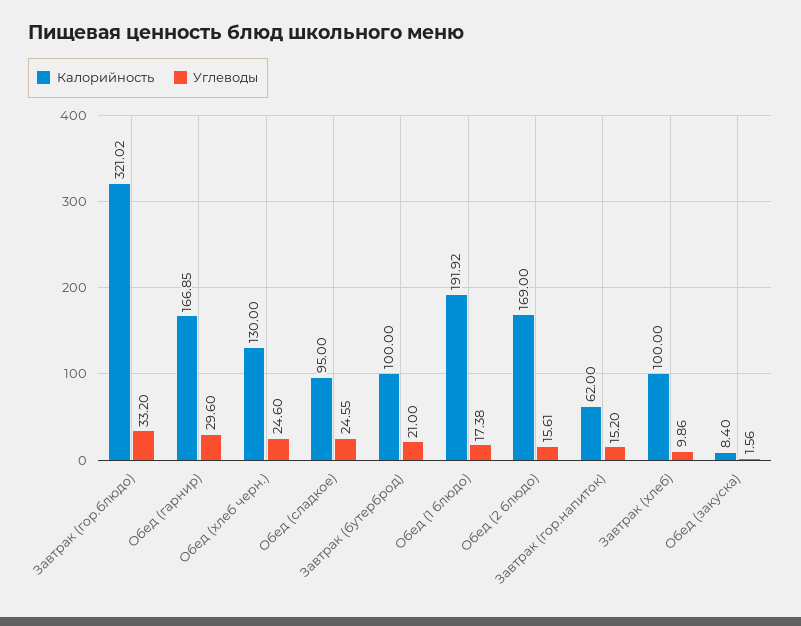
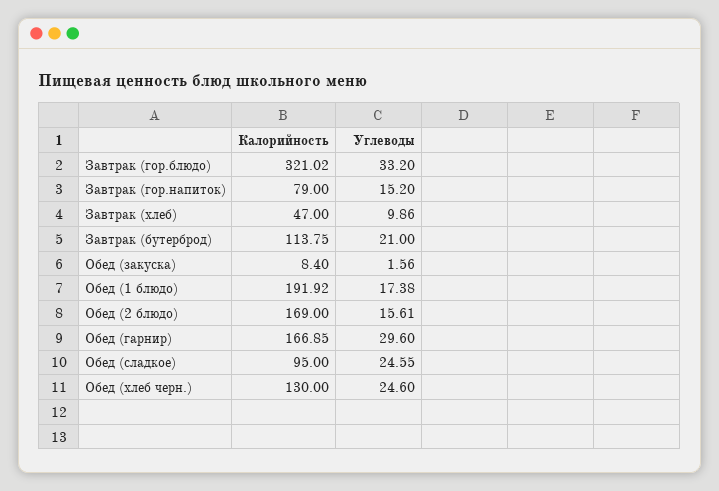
  {
    "Калорийность": {
      "Завтрак (гор.блюдо)": 321.02,
      "Обед (гарнир)": 166.85,
      "Обед (хлеб черн.)": 130,
      "Обед (сладкое)": 95,
-     "Завтрак (бутерброд)": 100,
+     "Завтрак (бутерброд)": 113.75,
      "Обед (1 блюдо)": 191.92,
      "Обед (2 блюдо)": 169,
-     "Завтрак (гор.напиток)": 62,
+     "Завтрак (гор.напиток)": 79,
-     "Завтрак (хлеб)": 100,
+     "Завтрак (хлеб)": 47,
      "Обед (закуска)": 8.4
    },
    "Углеводы": {
      "Завтрак (гор.блюдо)": 33.2,
      "Обед (гарнир)": 29.6,
      "Обед (хлеб черн.)": 24.6,
      "Обед (сладкое)": 24.55,
      "Завтрак (бутерброд)": 21,
      "Обед (1 блюдо)": 17.38,
      "Обед (2 блюдо)": 15.61,
      "Завтрак (гор.напиток)": 15.2,
      "Завтрак (хлеб)": 9.86,
      "Обед (закуска)": 1.56
    }
  }

